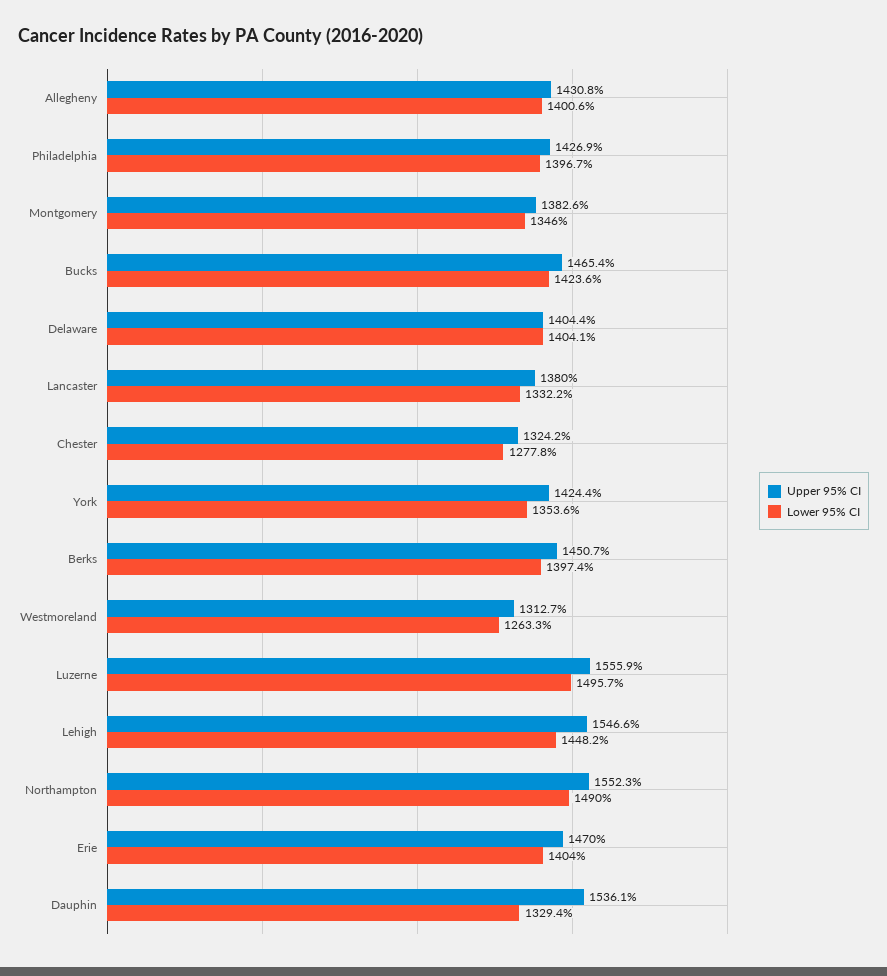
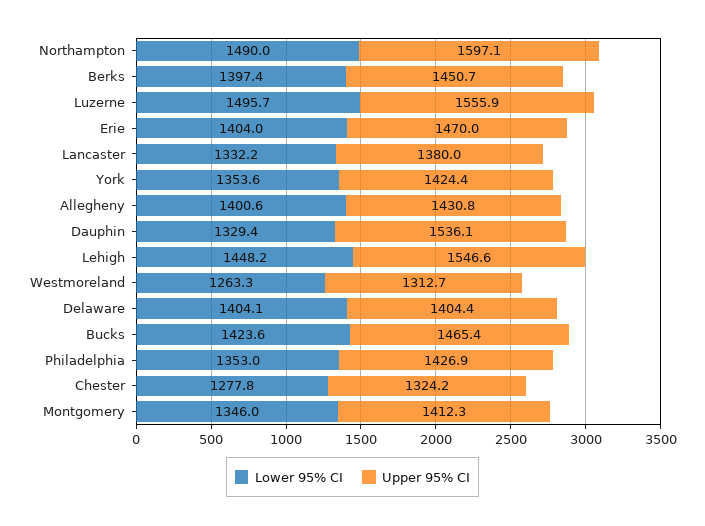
  {
    "Upper 95% CI": {
      "Allegheny": 1430.8,
      "Philadelphia": 1426.9,
-     "Montgomery": 1382.6,
+     "Montgomery": 1412.3,
      "Bucks": 1465.4,
      "Delaware": 1404.4,
      "Lancaster": 1380,
      "Chester": 1324.2,
      "York": 1424.4,
      "Berks": 1450.7,
      "Westmoreland": 1312.7,
      "Luzerne": 1555.9,
      "Lehigh": 1546.6,
-     "Northampton": 1552.3,
+     "Northampton": 1597.1,
      "Erie": 1470,
      "Dauphin": 1536.1
    },
    "Lower 95% CI": {
      "Allegheny": 1400.6,
-     "Philadelphia": 1396.7,
+     "Philadelphia": 1353,
      "Montgomery": 1346,
      "Bucks": 1423.6,
      "Delaware": 1404.1,
      "Lancaster": 1332.2,
      "Chester": 1277.8,
      "York": 1353.6,
      "Berks": 1397.4,
      "Westmoreland": 1263.3,
      "Luzerne": 1495.7,
      "Lehigh": 1448.2,
      "Northampton": 1490,
      "Erie": 1404,
      "Dauphin": 1329.4
    }
  }

